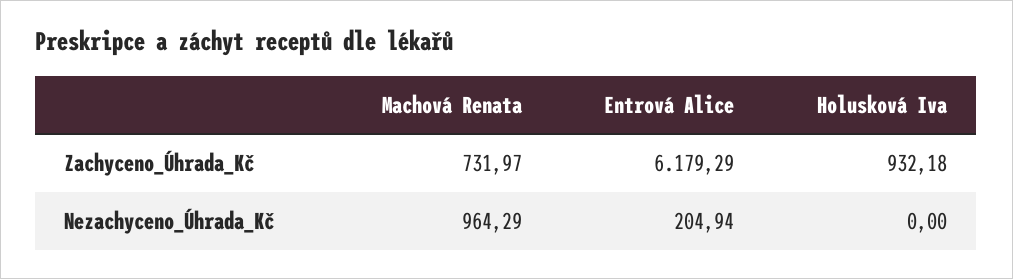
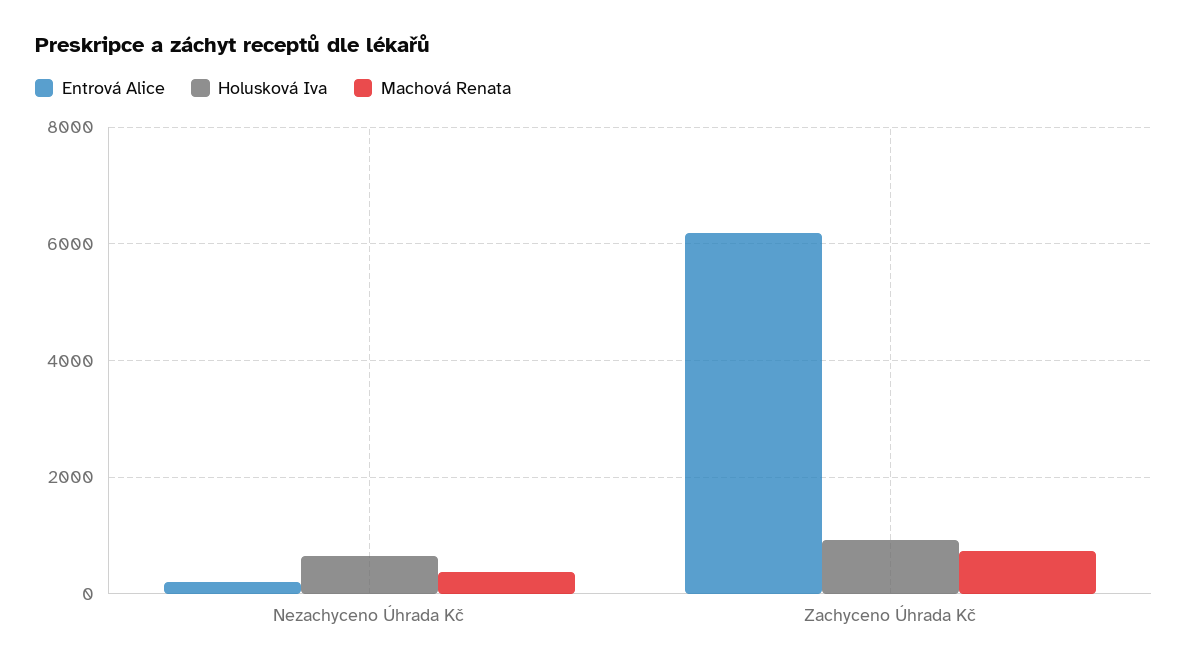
  {
    "Machová Renata": {
      "Zachyceno_Úhrada_Kč": 731.97,
-     "Nezachyceno_Úhrada_Kč": 964.29
+     "Nezachyceno_Úhrada_Kč": 400
    },
    "Entrová Alice": {
      "Zachyceno_Úhrada_Kč": 6179.29,
      "Nezachyceno_Úhrada_Kč": 204.94
    },
    "Holusková Iva": {
      "Zachyceno_Úhrada_Kč": 932.18,
-     "Nezachyceno_Úhrada_Kč": 0
+     "Nezachyceno_Úhrada_Kč": 600
    }
  }

